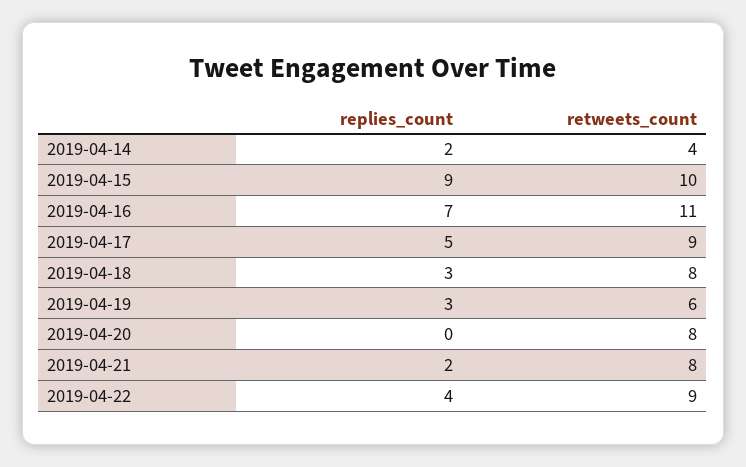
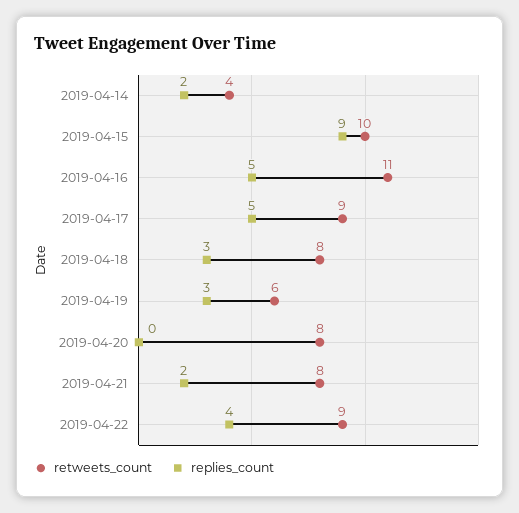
  {
    "replies_count": {
      "2019-04-14": 2,
      "2019-04-15": 9,
-     "2019-04-16": 7,
+     "2019-04-16": 5,
      "2019-04-17": 5,
      "2019-04-18": 3,
      "2019-04-19": 3,
      "2019-04-20": 0,
      "2019-04-21": 2,
      "2019-04-22": 4
    },
    "retweets_count": {
      "2019-04-14": 4,
      "2019-04-15": 10,
      "2019-04-16": 11,
      "2019-04-17": 9,
      "2019-04-18": 8,
      "2019-04-19": 6,
      "2019-04-20": 8,
      "2019-04-21": 8,
      "2019-04-22": 9
    }
  }

